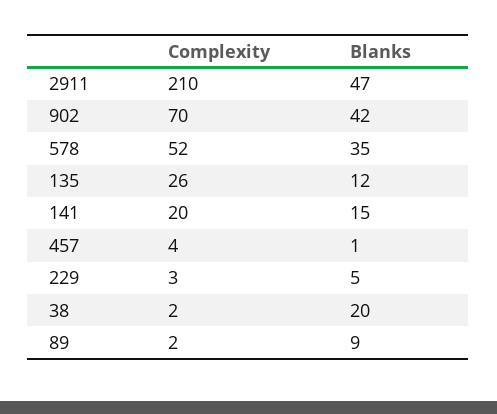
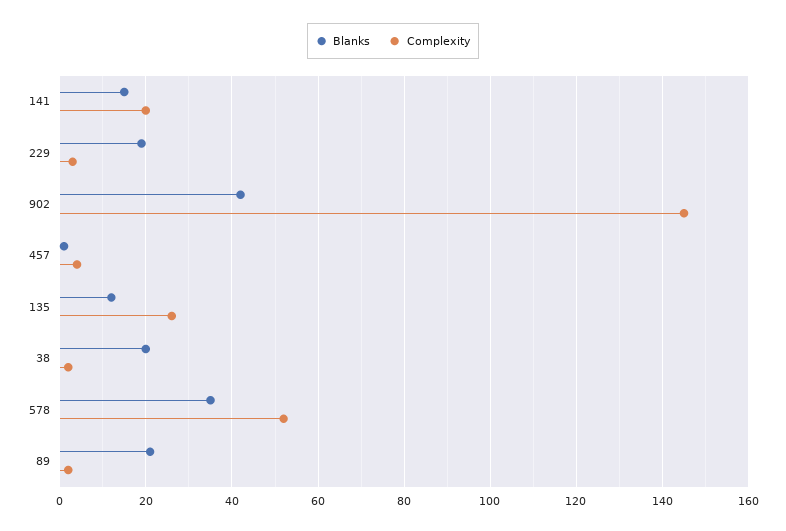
  {
    "Complexity": {
-     "2911": 210,
-     "902": 70,
+     "902": 145,
      "578": 52,
      "135": 26,
      "141": 20,
      "457": 4,
      "229": 3,
      "38": 2,
      "89": 2
    },
    "Blanks": {
-     "2911": 47,
      "902": 42,
      "578": 35,
      "135": 12,
      "141": 15,
      "457": 1,
-     "229": 5,
+     "229": 20,
      "38": 20,
-     "89": 9
+     "89": 20
    }
  }

